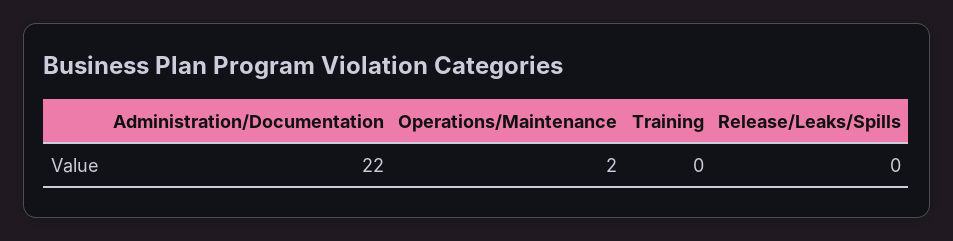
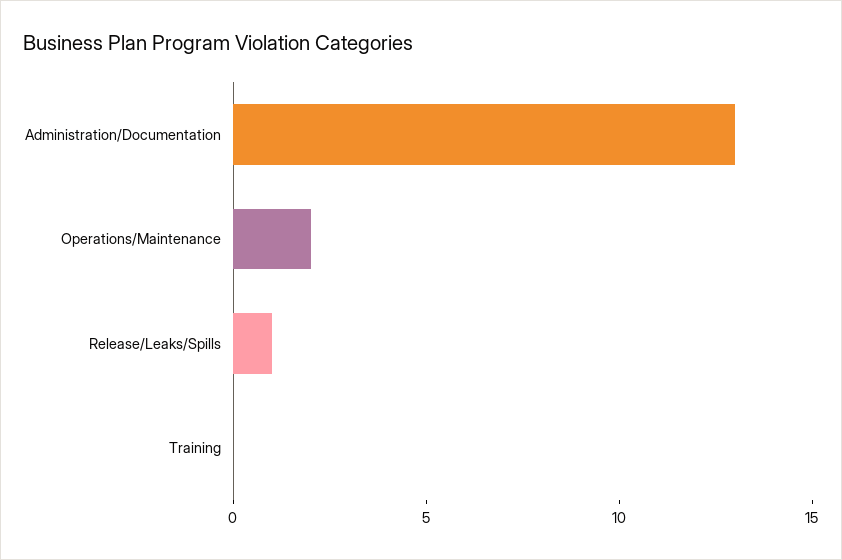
  {
-   "Administration/Documentation": 22,
+   "Administration/Documentation": 13,
    "Operations/Maintenance": 2,
    "Training": 0,
-   "Release/Leaks/Spills": 0
+   "Release/Leaks/Spills": 1
  }

